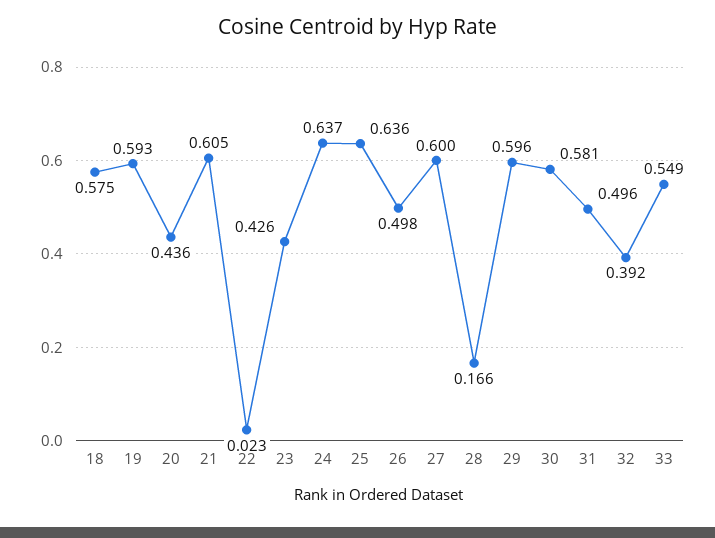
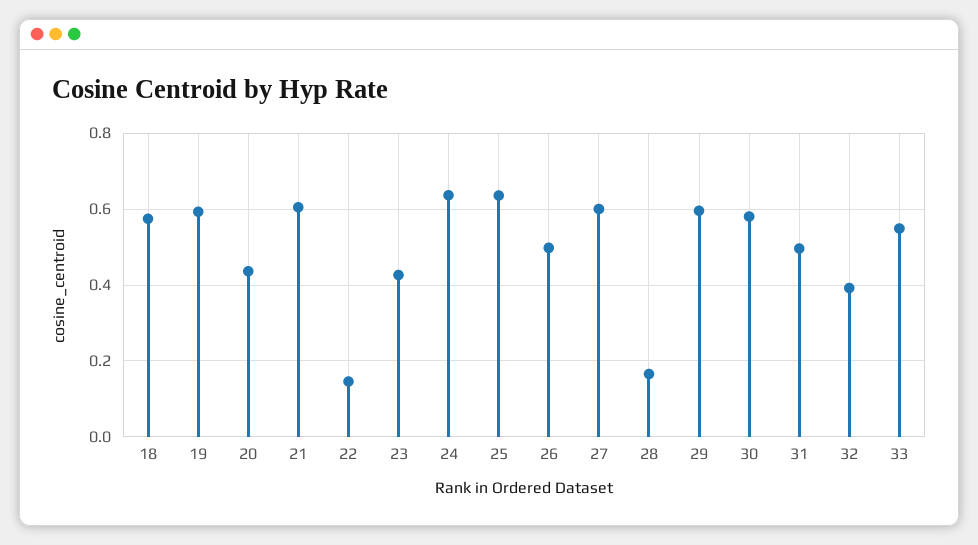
  {
    "18": 0.575,
    "19": 0.593,
    "20": 0.436,
    "21": 0.605,
-   "22": 0.023,
+   "22": 0.14,
    "23": 0.426,
    "24": 0.637,
    "25": 0.636,
    "26": 0.498,
    "27": 0.6,
    "28": 0.166,
    "29": 0.596,
    "30": 0.581,
    "31": 0.496,
    "32": 0.392,
    "33": 0.549
  }

